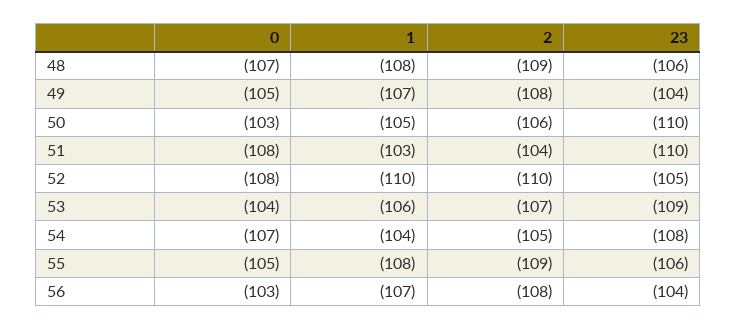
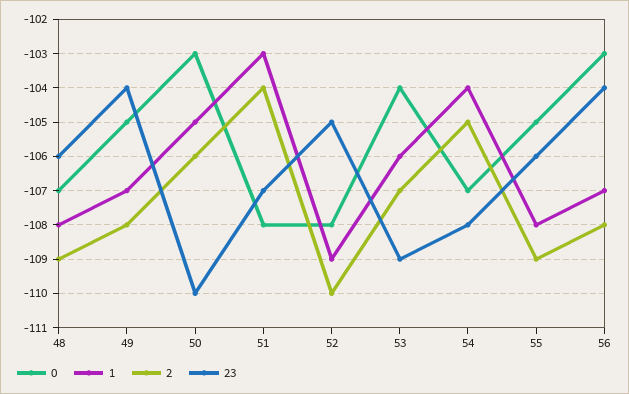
  {
    "0": {
      "48": -107,
      "49": -105,
      "50": -103,
      "51": -108,
      "52": -108,
      "53": -104,
      "54": -107,
      "55": -105,
      "56": -103
    },
    "1": {
      "48": -108,
      "49": -107,
      "50": -105,
      "51": -103,
-     "52": -110,
+     "52": -109,
      "53": -106,
      "54": -104,
      "55": -108,
      "56": -107
    },
    "2": {
      "48": -109,
      "49": -108,
      "50": -106,
      "51": -104,
      "52": -110,
      "53": -107,
      "54": -105,
      "55": -109,
      "56": -108
    },
    "23": {
      "48": -106,
      "49": -104,
      "50": -110,
-     "51": -110,
+     "51": -107,
      "52": -105,
      "53": -109,
      "54": -108,
      "55": -106,
      "56": -104
    }
  }

